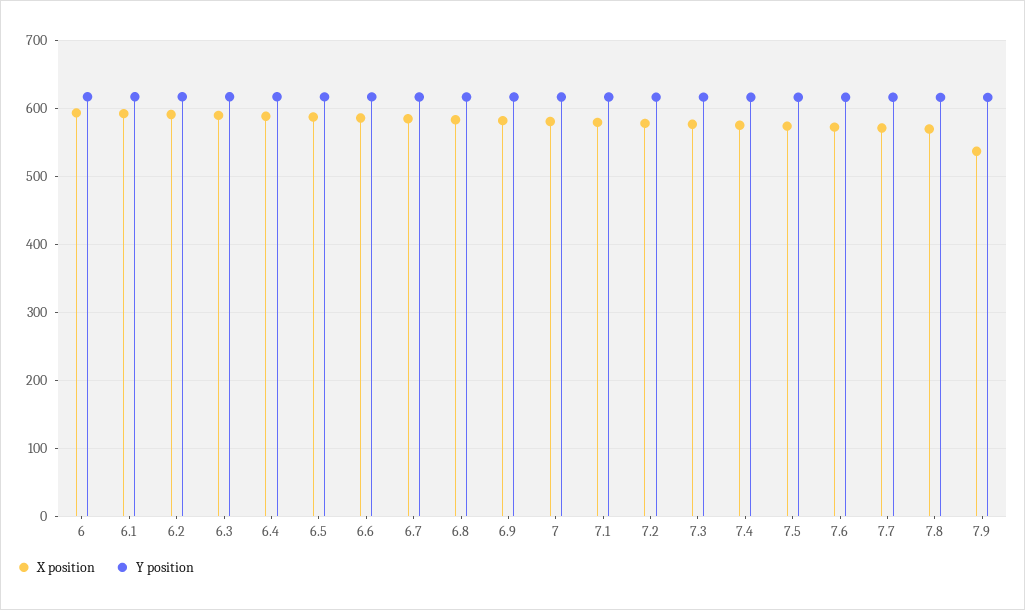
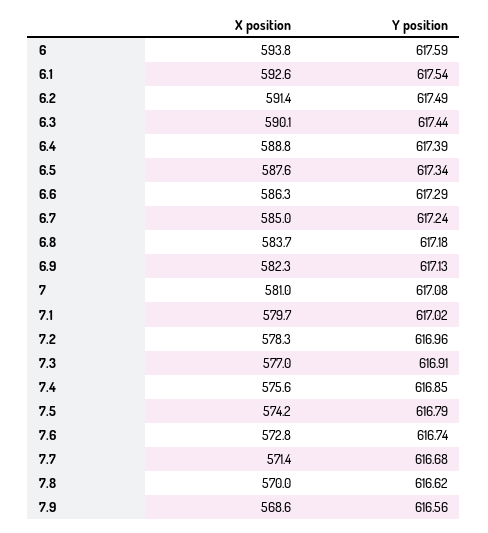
  {
    "X position": {
      "6": 593.8,
      "6.1": 592.6,
      "6.2": 591.4,
      "6.3": 590.1,
      "6.4": 588.8,
      "6.5": 587.6,
      "6.6": 586.3,
      "6.7": 585,
      "6.8": 583.7,
      "6.9": 582.3,
      "7": 581,
      "7.1": 579.7,
      "7.2": 578.3,
      "7.3": 577,
      "7.4": 575.6,
      "7.5": 574.2,
      "7.6": 572.8,
      "7.7": 571.4,
      "7.8": 570,
-     "7.9": 540
+     "7.9": 568.6
    },
    "Y position": {
      "6": 617.59,
      "6.1": 617.54,
      "6.2": 617.49,
      "6.3": 617.44,
      "6.4": 617.39,
      "6.5": 617.34,
      "6.6": 617.29,
      "6.7": 617.24,
      "6.8": 617.18,
      "6.9": 617.13,
      "7": 617.08,
      "7.1": 617.02,
      "7.2": 616.96,
      "7.3": 616.91,
      "7.4": 616.85,
      "7.5": 616.79,
      "7.6": 616.74,
      "7.7": 616.68,
      "7.8": 616.62,
      "7.9": 616.56
    }
  }

